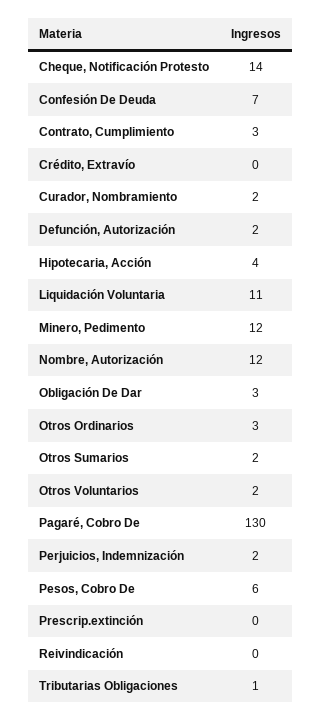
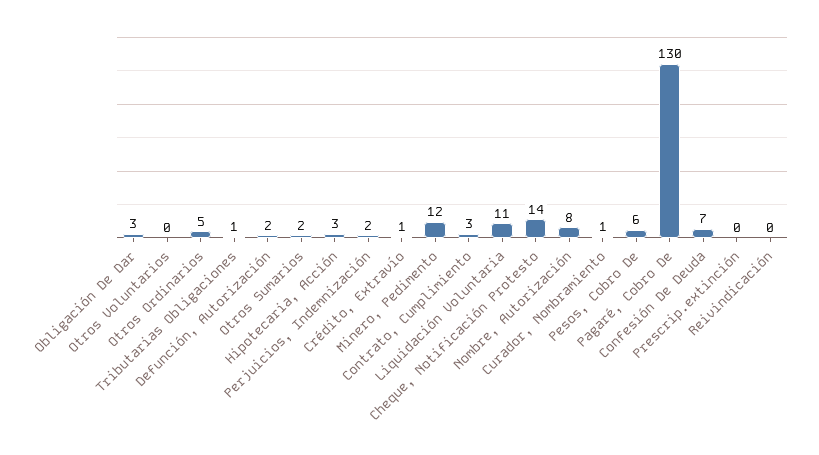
  {
    "Cheque, Notificación Protesto": 14,
    "Confesión De Deuda": 7,
    "Contrato, Cumplimiento": 3,
-   "Crédito, Extravío": 0,
+   "Crédito, Extravío": 1,
-   "Curador, Nombramiento": 2,
+   "Curador, Nombramiento": 1,
    "Defunción, Autorización": 2,
-   "Hipotecaria, Acción": 4,
+   "Hipotecaria, Acción": 3,
    "Liquidación Voluntaria": 11,
    "Minero, Pedimento": 12,
-   "Nombre, Autorización": 12,
+   "Nombre, Autorización": 8,
    "Obligación De Dar": 3,
-   "Otros Ordinarios": 3,
+   "Otros Ordinarios": 5,
    "Otros Sumarios": 2,
-   "Otros Voluntarios": 2,
+   "Otros Voluntarios": 0,
    "Pagaré, Cobro De": 130,
    "Perjuicios, Indemnización": 2,
    "Pesos, Cobro De": 6,
    "Prescrip.extinción": 0,
    "Reivindicación": 0,
    "Tributarias Obligaciones": 1
  }

